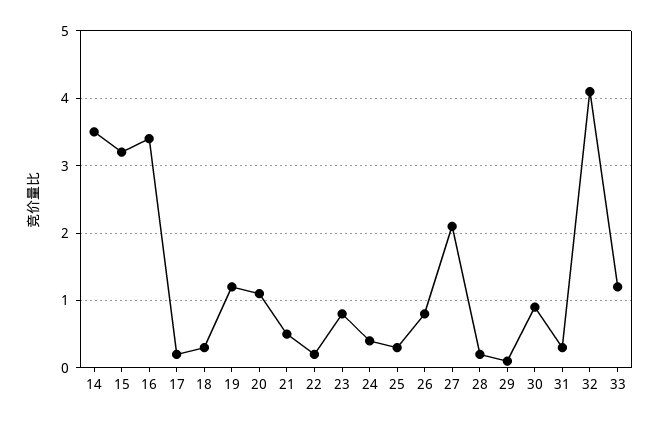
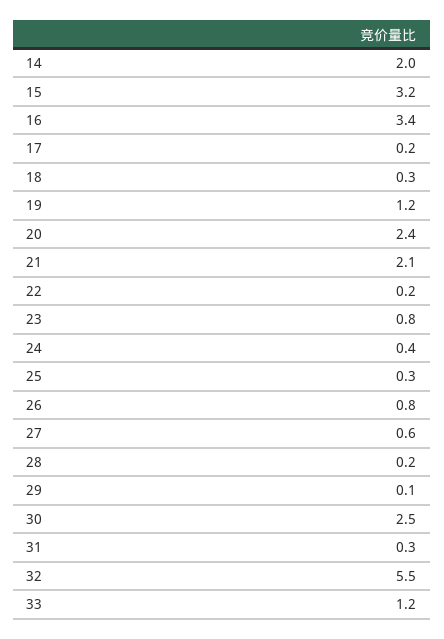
  {
-   "14": 3.5,
+   "14": 2,
    "15": 3.2,
    "16": 3.4,
    "17": 0.2,
    "18": 0.3,
    "19": 1.2,
-   "20": 1.1,
+   "20": 2.4,
-   "21": 0.5,
+   "21": 2.1,
    "22": 0.2,
    "23": 0.8,
    "24": 0.4,
    "25": 0.3,
    "26": 0.8,
-   "27": 2.1,
+   "27": 0.6,
    "28": 0.2,
    "29": 0.1,
-   "30": 0.9,
+   "30": 2.5,
    "31": 0.3,
-   "32": 4.1,
+   "32": 5.5,
    "33": 1.2
  }

